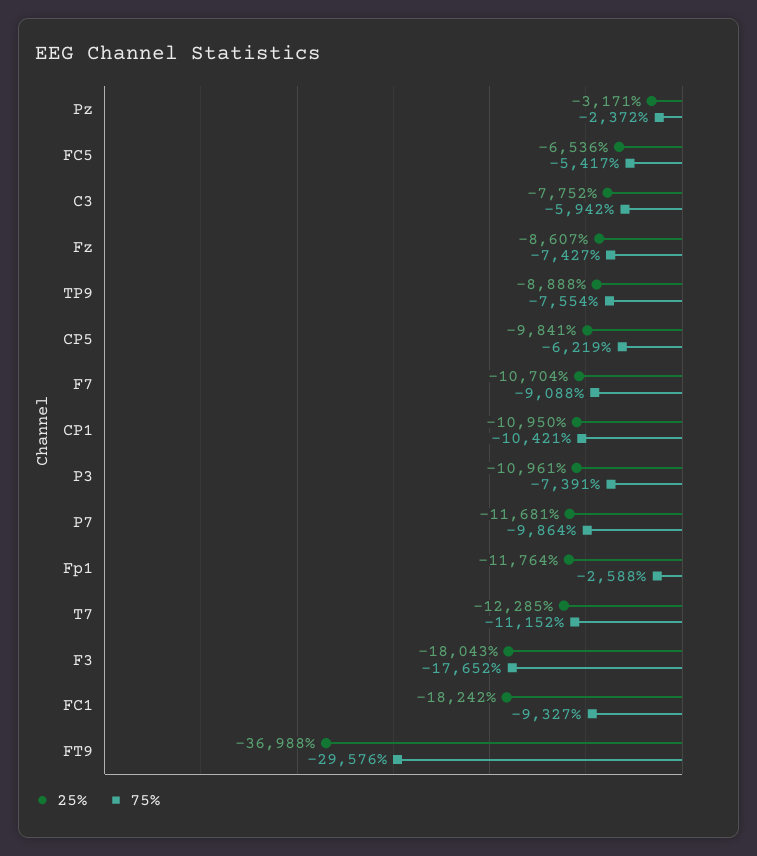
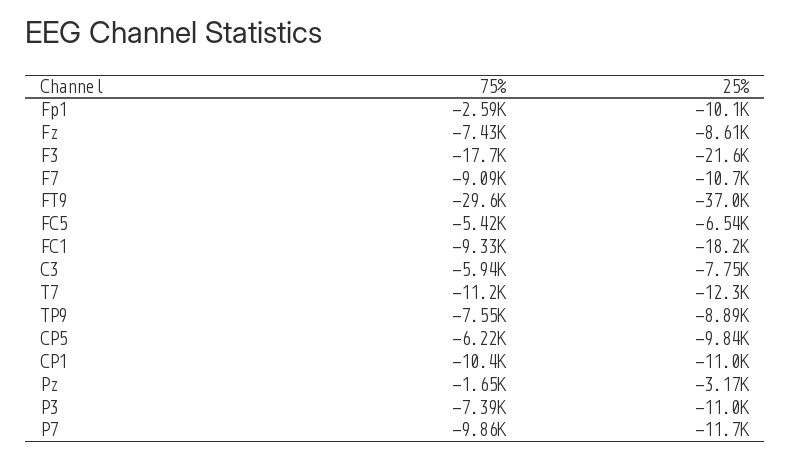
  {
    "25%": {
      "Pz": -3171,
      "FC5": -6536,
      "C3": -7752,
      "Fz": -8607,
      "TP9": -8888,
      "CP5": -9841,
      "F7": -10704,
      "CP1": -10950,
      "P3": -10961,
      "P7": -11681,
-     "Fp1": -11764,
+     "Fp1": -10100,
      "T7": -12285,
-     "F3": -18043,
+     "F3": -21600,
      "FC1": -18242,
      "FT9": -36988
    },
    "75%": {
-     "Pz": -2372,
+     "Pz": -1650,
      "FC5": -5417,
      "C3": -5942,
      "Fz": -7427,
      "TP9": -7554,
      "CP5": -6219,
      "F7": -9088,
      "CP1": -10421,
      "P3": -7391,
      "P7": -9864,
      "Fp1": -2588,
      "T7": -11152,
      "F3": -17652,
      "FC1": -9327,
      "FT9": -29576
    }
  }

